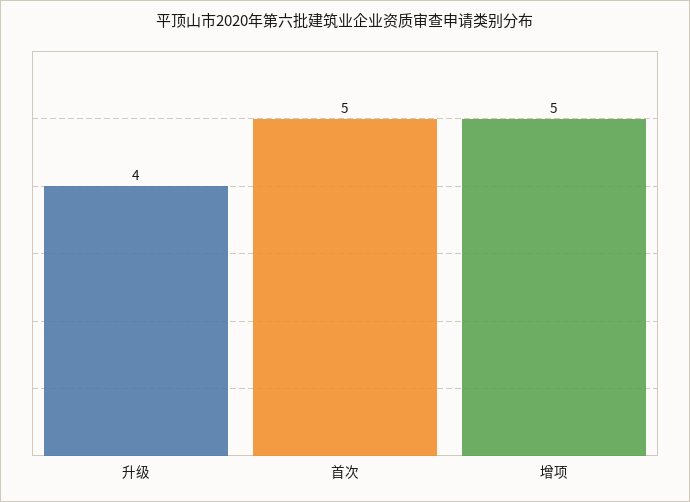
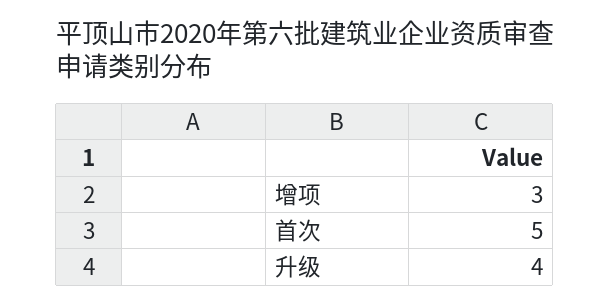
  {
    "升级": 4,
    "首次": 5,
-   "增项": 5
+   "增项": 3
  }

